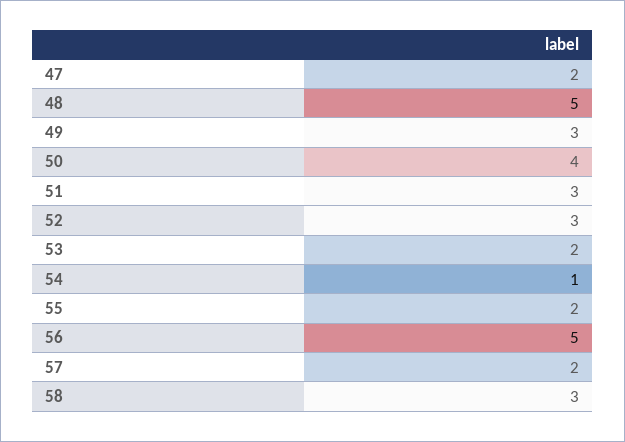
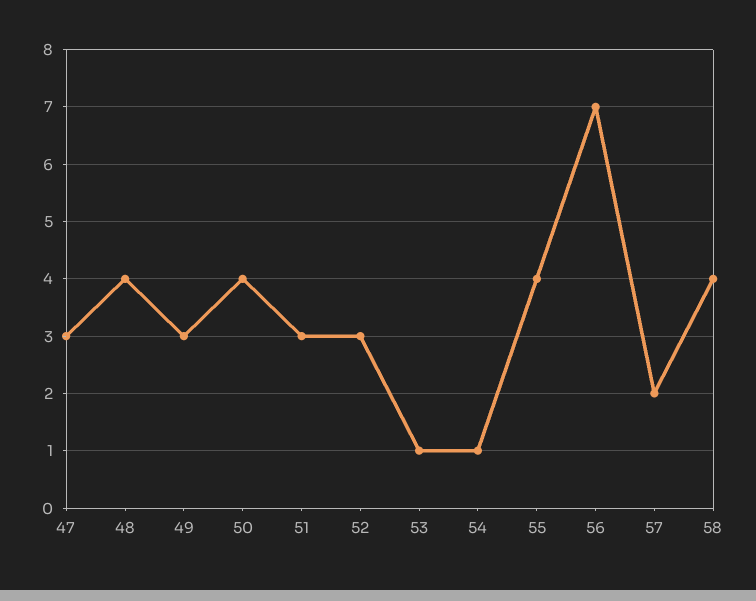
  {
-   "47": 2,
+   "47": 3,
-   "48": 5,
+   "48": 4,
    "49": 3,
    "50": 4,
    "51": 3,
    "52": 3,
-   "53": 2,
+   "53": 1,
    "54": 1,
-   "55": 2,
+   "55": 4,
-   "56": 5,
+   "56": 7,
    "57": 2,
-   "58": 3
+   "58": 4
  }

